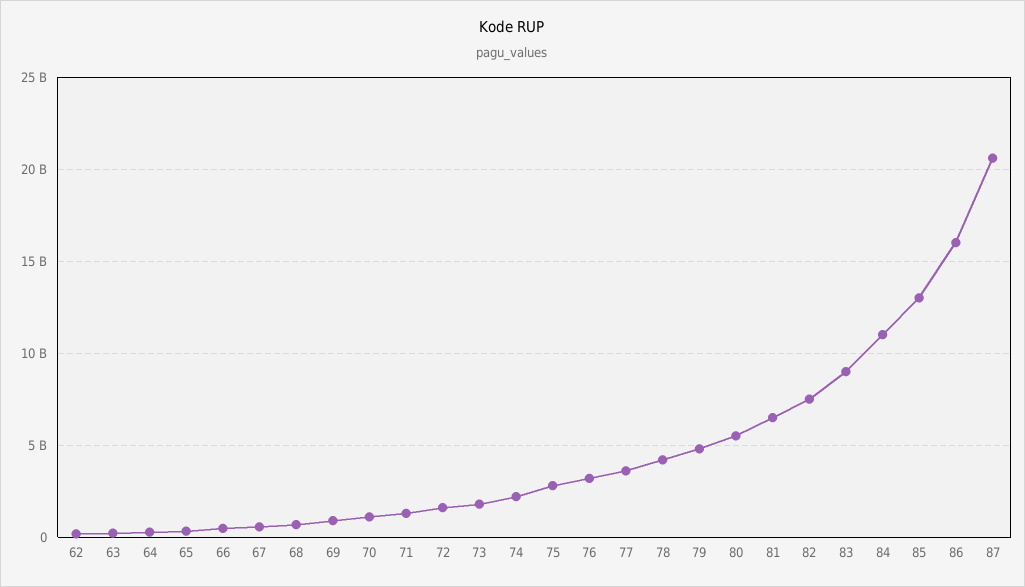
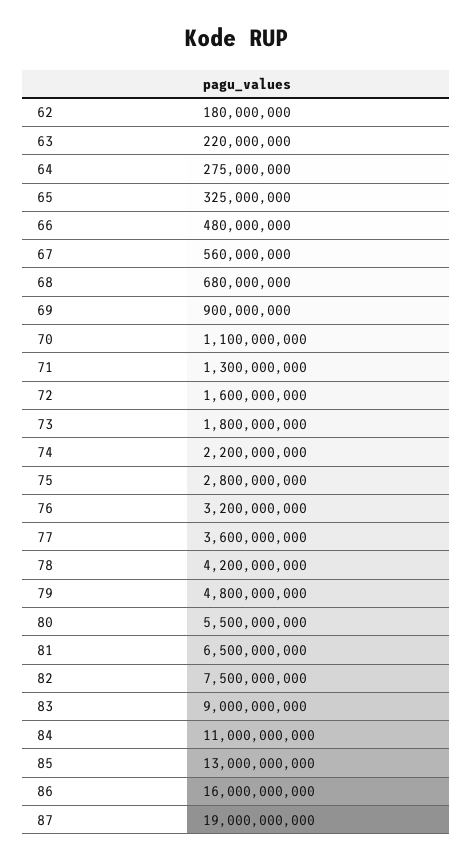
  {
    "62": 180000000,
    "63": 220000000,
    "64": 275000000,
    "65": 325000000,
    "66": 480000000,
    "67": 560000000,
    "68": 680000000,
    "69": 900000000,
    "70": 1100000000,
    "71": 1300000000,
    "72": 1600000000,
    "73": 1800000000,
    "74": 2200000000,
    "75": 2800000000,
    "76": 3200000000,
    "77": 3600000000,
    "78": 4200000000,
    "79": 4800000000,
    "80": 5500000000,
    "81": 6500000000,
    "82": 7500000000,
    "83": 9000000000,
    "84": 11000000000,
    "85": 13000000000,
    "86": 16000000000,
-   "87": 20500000000
+   "87": 19000000000
  }

